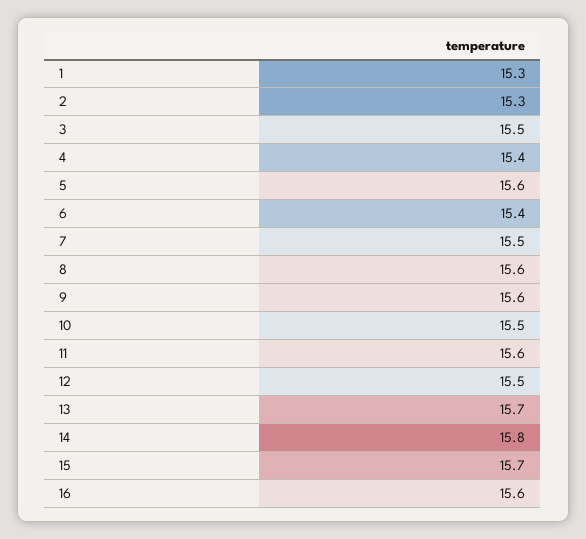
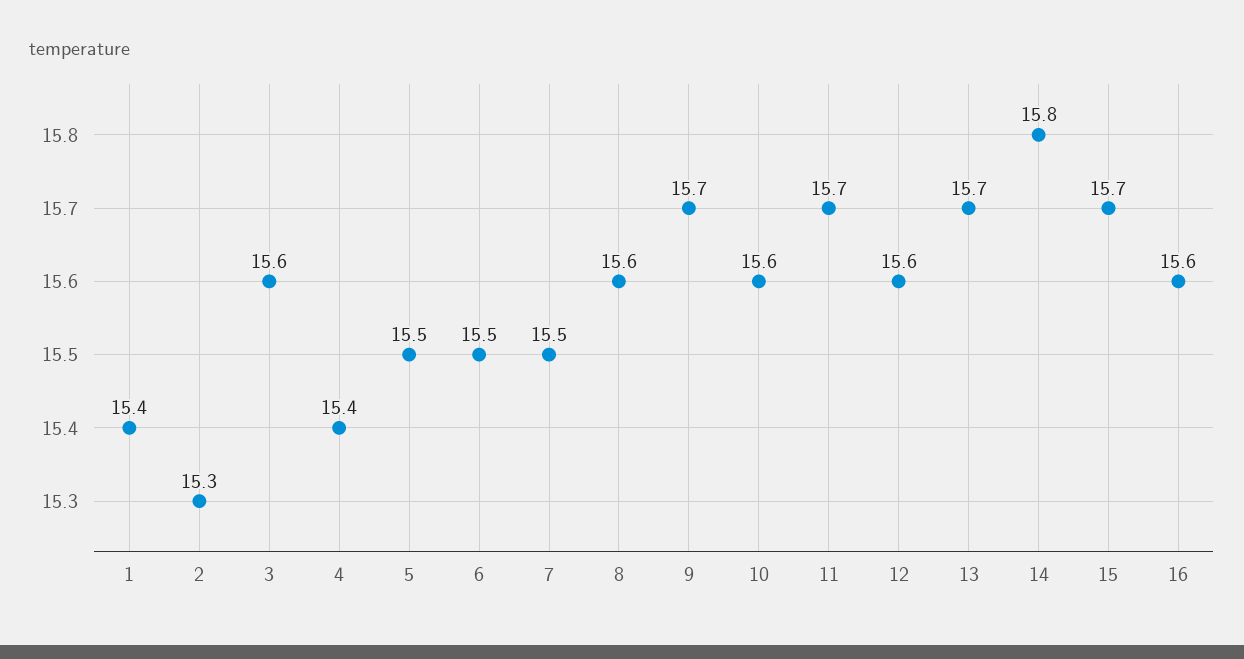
  {
-   "1": 15.3,
+   "1": 15.4,
    "2": 15.3,
-   "3": 15.5,
+   "3": 15.6,
    "4": 15.4,
-   "5": 15.6,
+   "5": 15.5,
-   "6": 15.4,
+   "6": 15.5,
    "7": 15.5,
    "8": 15.6,
-   "9": 15.6,
+   "9": 15.7,
-   "10": 15.5,
+   "10": 15.6,
-   "11": 15.6,
+   "11": 15.7,
-   "12": 15.5,
+   "12": 15.6,
    "13": 15.7,
    "14": 15.8,
    "15": 15.7,
    "16": 15.6
  }

